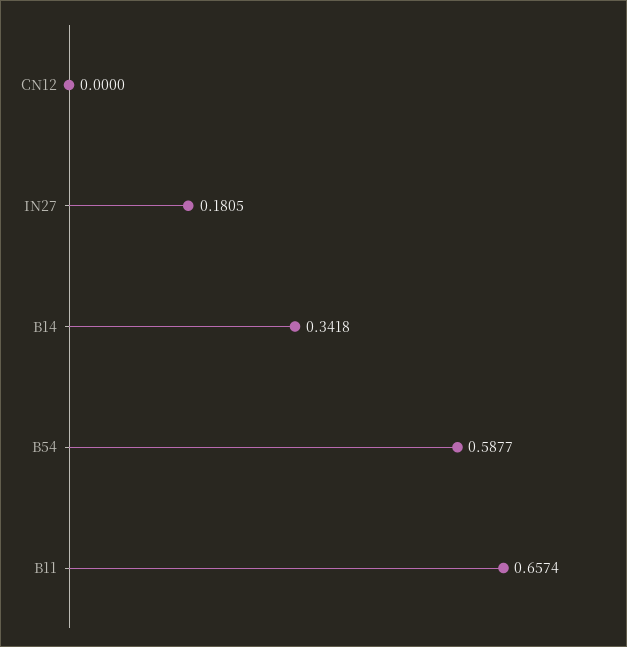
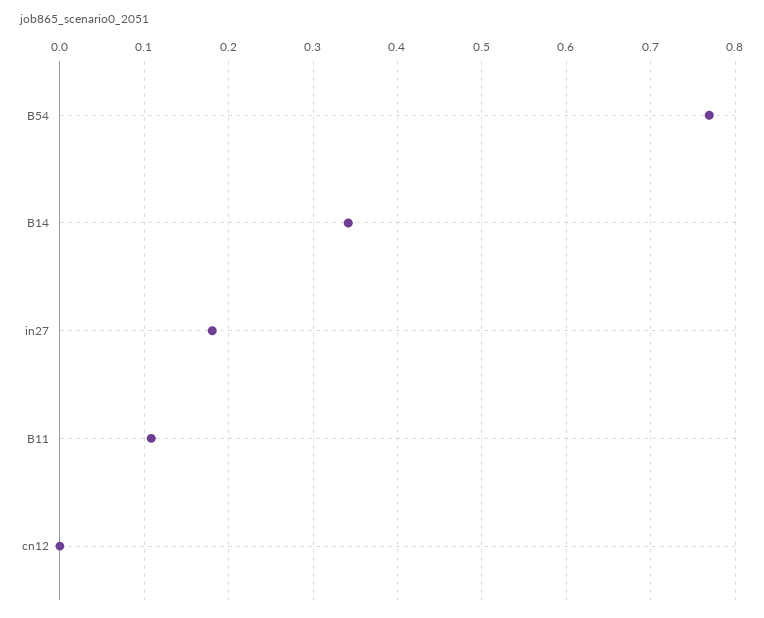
  {
    "CN12": 0,
    "IN27": 0.1805,
    "B14": 0.3418,
-   "B54": 0.5877,
+   "B54": 0.77,
-   "B11": 0.6574
+   "B11": 0.11
  }

